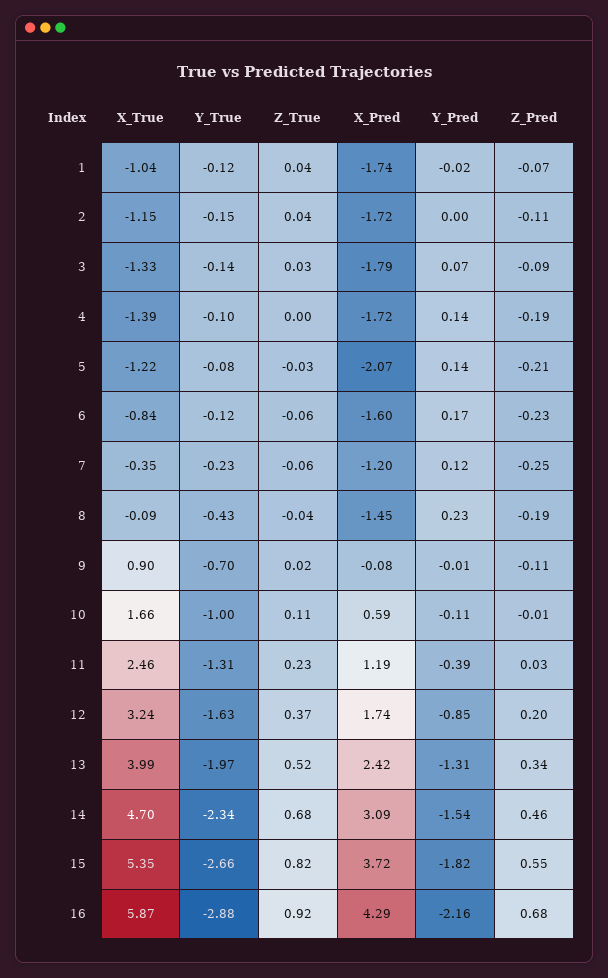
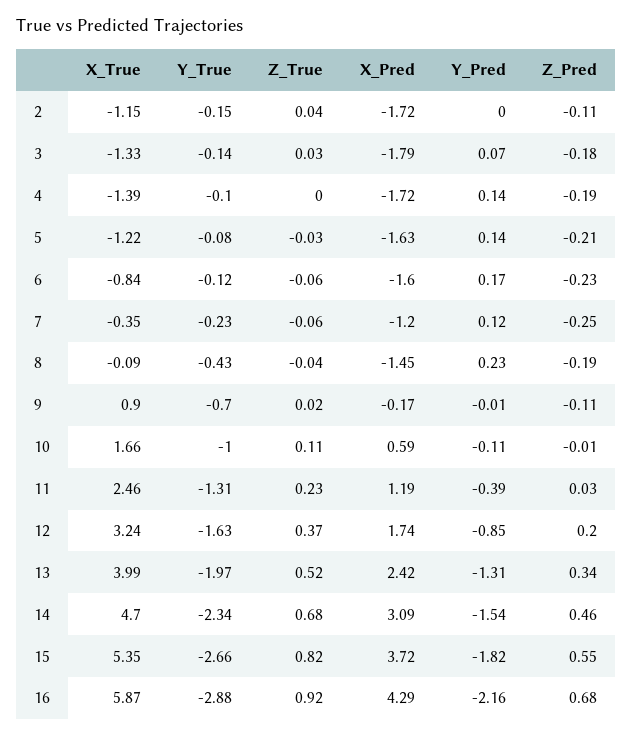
  {
    "X_True": {
-     "1": -1.04,
      "2": -1.15,
      "3": -1.33,
      "4": -1.39,
      "5": -1.22,
      "6": -0.84,
      "7": -0.35,
      "8": -0.09,
      "9": 0.9,
      "10": 1.66,
      "11": 2.46,
      "12": 3.24,
      "13": 3.99,
      "14": 4.7,
      "15": 5.35,
      "16": 5.87
    },
    "Y_True": {
-     "1": -0.12,
      "2": -0.15,
      "3": -0.14,
      "4": -0.1,
      "5": -0.08,
      "6": -0.12,
      "7": -0.23,
      "8": -0.43,
      "9": -0.7,
      "10": -1,
      "11": -1.31,
      "12": -1.63,
      "13": -1.97,
      "14": -2.34,
      "15": -2.66,
      "16": -2.88
    },
    "Z_True": {
-     "1": 0.04,
      "2": 0.04,
      "3": 0.03,
      "4": 0,
      "5": -0.03,
      "6": -0.06,
      "7": -0.06,
      "8": -0.04,
      "9": 0.02,
      "10": 0.11,
      "11": 0.23,
      "12": 0.37,
      "13": 0.52,
      "14": 0.68,
      "15": 0.82,
      "16": 0.92
    },
    "X_Pred": {
-     "1": -1.74,
      "2": -1.72,
      "3": -1.79,
      "4": -1.72,
-     "5": -2.07,
+     "5": -1.63,
      "6": -1.6,
      "7": -1.2,
      "8": -1.45,
-     "9": -0.08,
+     "9": -0.17,
      "10": 0.59,
      "11": 1.19,
      "12": 1.74,
      "13": 2.42,
      "14": 3.09,
      "15": 3.72,
      "16": 4.29
    },
    "Y_Pred": {
-     "1": -0.02,
      "2": 0,
      "3": 0.07,
      "4": 0.14,
      "5": 0.14,
      "6": 0.17,
      "7": 0.12,
      "8": 0.23,
      "9": -0.01,
      "10": -0.11,
      "11": -0.39,
      "12": -0.85,
      "13": -1.31,
      "14": -1.54,
      "15": -1.82,
      "16": -2.16
    },
    "Z_Pred": {
-     "1": -0.07,
      "2": -0.11,
-     "3": -0.09,
+     "3": -0.18,
      "4": -0.19,
      "5": -0.21,
      "6": -0.23,
      "7": -0.25,
      "8": -0.19,
      "9": -0.11,
      "10": -0.01,
      "11": 0.03,
      "12": 0.2,
      "13": 0.34,
      "14": 0.46,
      "15": 0.55,
      "16": 0.68
    }
  }

